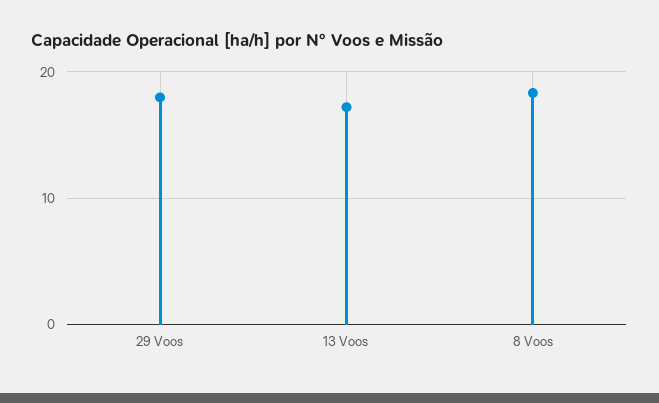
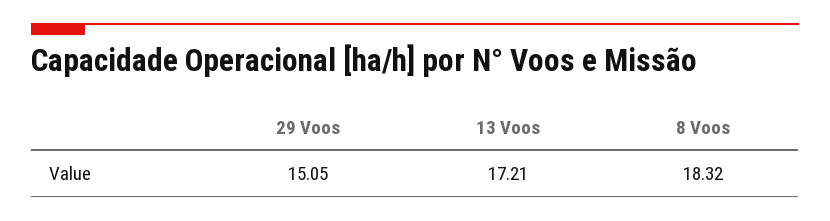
  {
-   "29 Voos": 18,
+   "29 Voos": 15.05,
    "13 Voos": 17.21,
    "8 Voos": 18.32
  }

